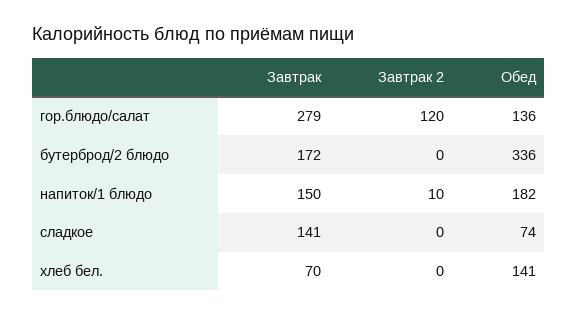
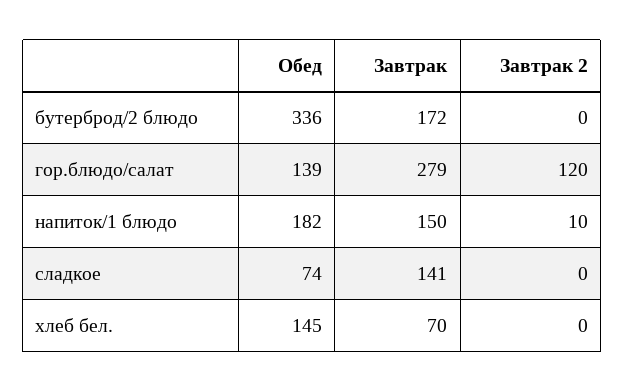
  {
    "Завтрак": {
      "гор.блюдо/салат": 279,
      "бутерброд/2 блюдо": 172,
      "напиток/1 блюдо": 150,
      "сладкое": 141,
      "хлеб бел.": 70
    },
    "Завтрак 2": {
      "гор.блюдо/салат": 120,
      "бутерброд/2 блюдо": 0,
      "напиток/1 блюдо": 10,
      "сладкое": 0,
      "хлеб бел.": 0
    },
    "Обед": {
-     "гор.блюдо/салат": 136,
+     "гор.блюдо/салат": 139,
      "бутерброд/2 блюдо": 336,
      "напиток/1 блюдо": 182,
      "сладкое": 74,
-     "хлеб бел.": 141
+     "хлеб бел.": 145
    }
  }

